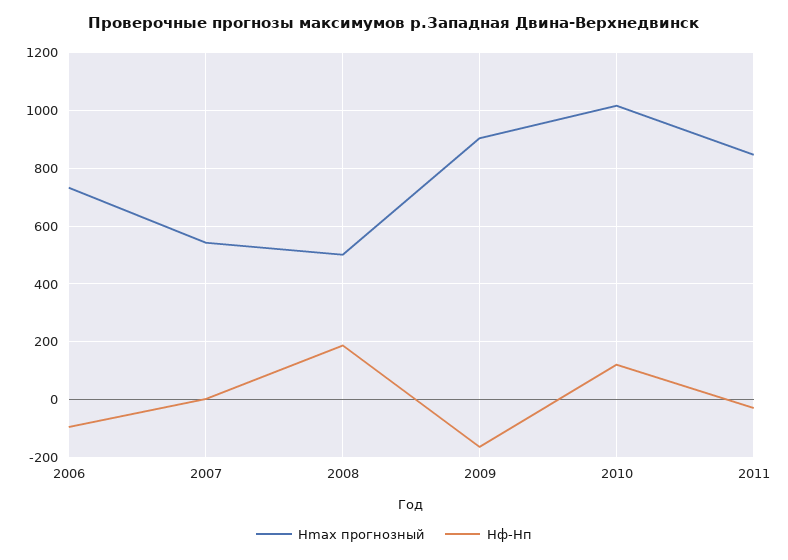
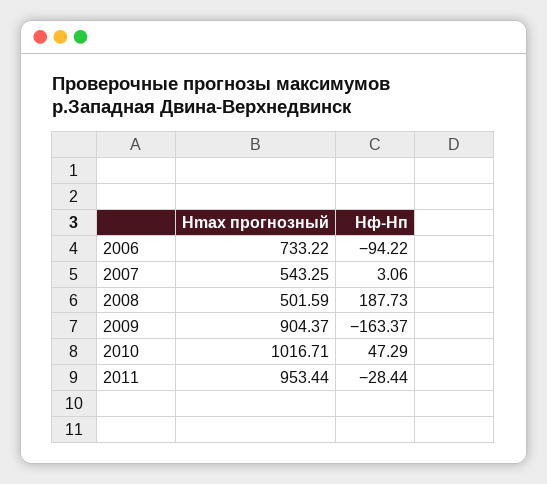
  {
    "Hmax прогнозный": {
      "2006": 733.22,
      "2007": 543.25,
      "2008": 501.59,
      "2009": 904.37,
      "2010": 1016.71,
-     "2011": 850
+     "2011": 953.44
    },
    "Hф-Hп": {
      "2006": -94.22,
      "2007": 3.06,
      "2008": 187.73,
      "2009": -163.37,
-     "2010": 125,
+     "2010": 47.29,
      "2011": -28.44
    }
  }

